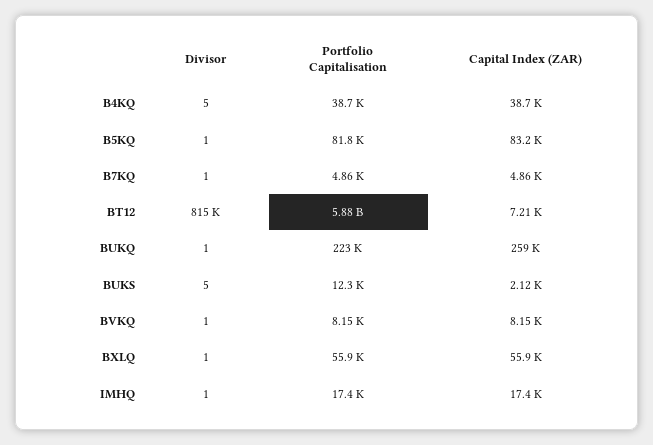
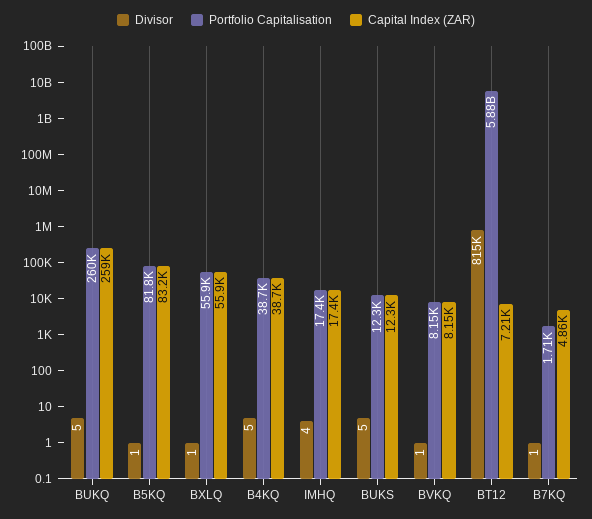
  {
    "Divisor": {
      "B4KQ": 5,
      "B5KQ": 1,
      "B7KQ": 1,
      "BT12": 815000,
-     "BUKQ": 1,
+     "BUKQ": 5,
      "BUKS": 5,
      "BVKQ": 1,
      "BXLQ": 1,
-     "IMHQ": 1
+     "IMHQ": 4
    },
    "Portfolio Capitalisation": {
      "B4KQ": 38700,
      "B5KQ": 81800,
-     "B7KQ": 4860,
+     "B7KQ": 1710,
      "BT12": 5880000000,
-     "BUKQ": 223000,
+     "BUKQ": 260000,
      "BUKS": 12300,
      "BVKQ": 8150,
      "BXLQ": 55900,
      "IMHQ": 17400
    },
    "Capital Index (ZAR)": {
      "B4KQ": 38700,
      "B5KQ": 83200,
      "B7KQ": 4860,
      "BT12": 7210,
      "BUKQ": 259000,
-     "BUKS": 2120,
+     "BUKS": 12300,
      "BVKQ": 8150,
      "BXLQ": 55900,
      "IMHQ": 17400
    }
  }

